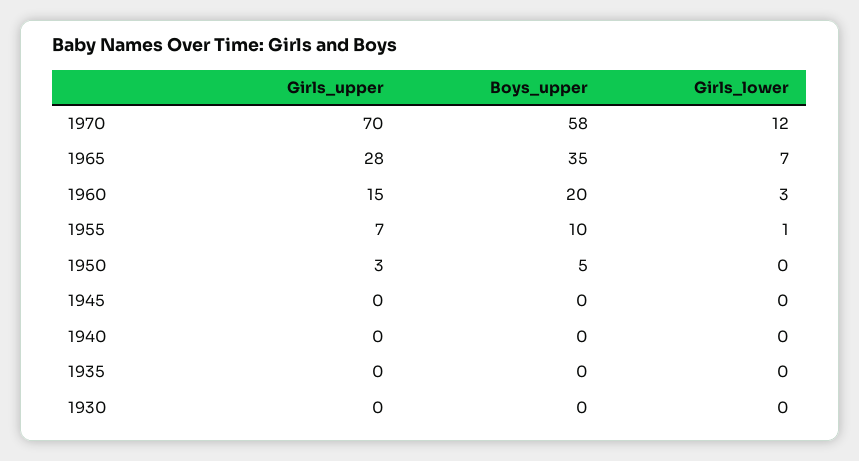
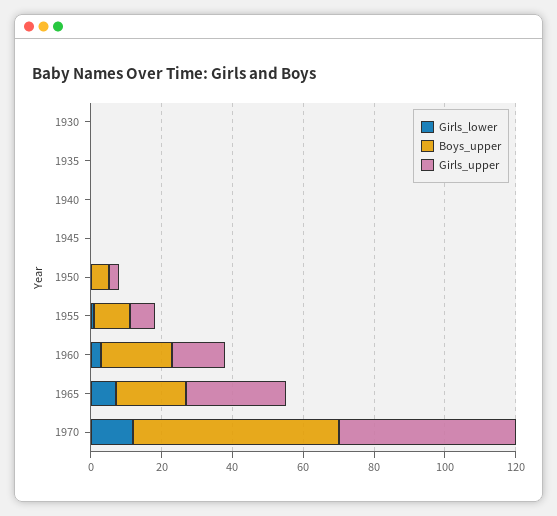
  {
    "Girls_upper": {
-     "1970": 70,
+     "1970": 50,
      "1965": 28,
      "1960": 15,
      "1955": 7,
      "1950": 3,
      "1945": 0,
      "1940": 0,
      "1935": 0,
      "1930": 0
    },
    "Boys_upper": {
      "1970": 58,
-     "1965": 35,
+     "1965": 20,
      "1960": 20,
      "1955": 10,
      "1950": 5,
      "1945": 0,
      "1940": 0,
      "1935": 0,
      "1930": 0
    },
    "Girls_lower": {
      "1970": 12,
      "1965": 7,
      "1960": 3,
      "1955": 1,
      "1950": 0,
      "1945": 0,
      "1940": 0,
      "1935": 0,
      "1930": 0
    }
  }

